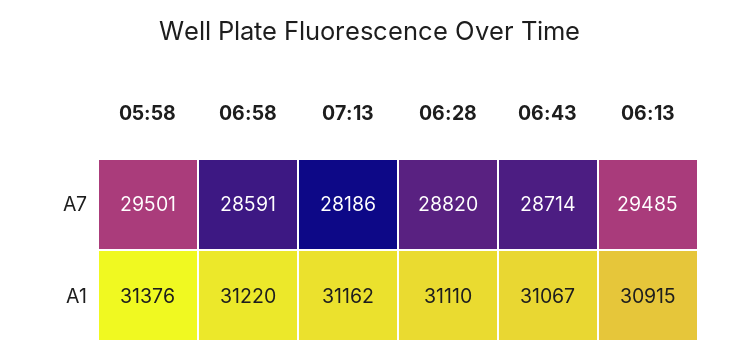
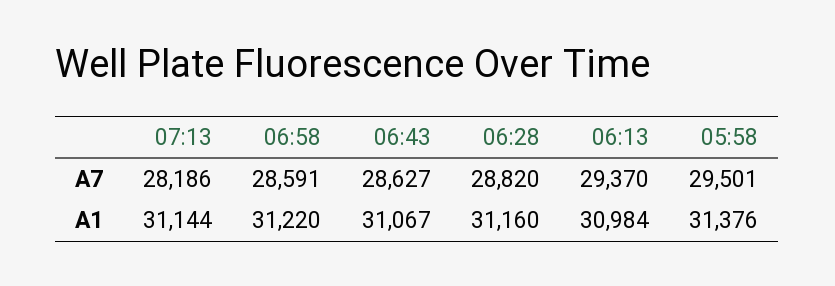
  {
    "05:58": {
      "A7": 29501,
      "A1": 31376
    },
    "06:58": {
      "A7": 28591,
      "A1": 31220
    },
    "07:13": {
      "A7": 28186,
-     "A1": 31162
+     "A1": 31144
    },
    "06:28": {
      "A7": 28820,
-     "A1": 31110
+     "A1": 31160
    },
    "06:43": {
-     "A7": 28714,
+     "A7": 28627,
      "A1": 31067
    },
    "06:13": {
-     "A7": 29485,
+     "A7": 29370,
-     "A1": 30915
+     "A1": 30984
    }
  }

